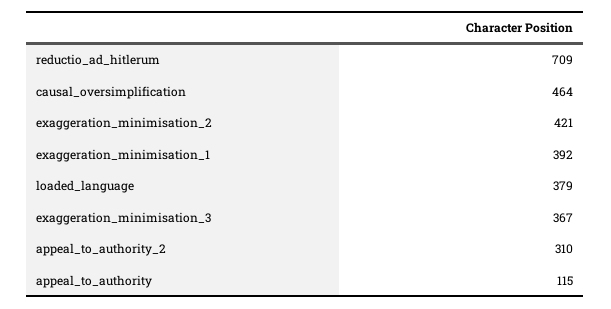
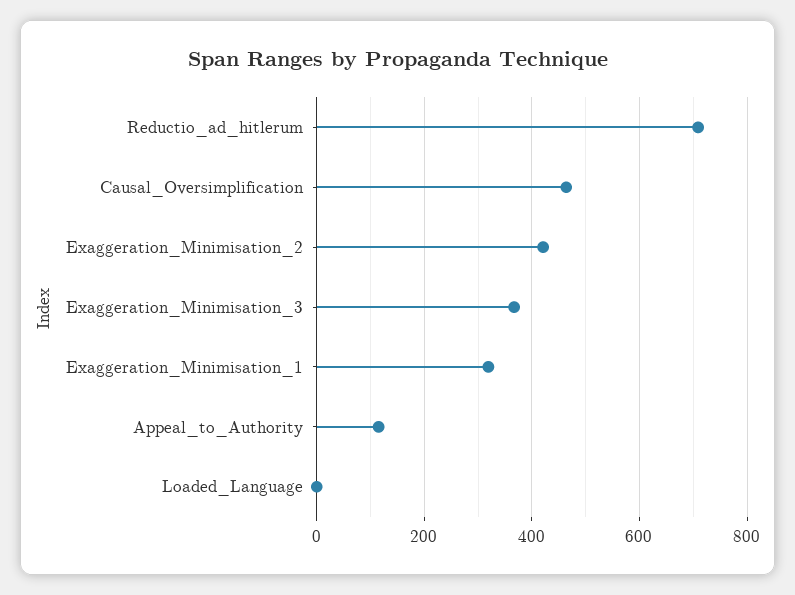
  {
    "reductio_ad_hitlerum": 709,
    "causal_oversimplification": 464,
    "exaggeration_minimisation_2": 421,
-   "exaggeration_minimisation_1": 392,
+   "exaggeration_minimisation_1": 320,
-   "loaded_language": 379,
+   "loaded_language": 0,
    "exaggeration_minimisation_3": 367,
-   "appeal_to_authority_2": 310,
    "appeal_to_authority": 115
  }

